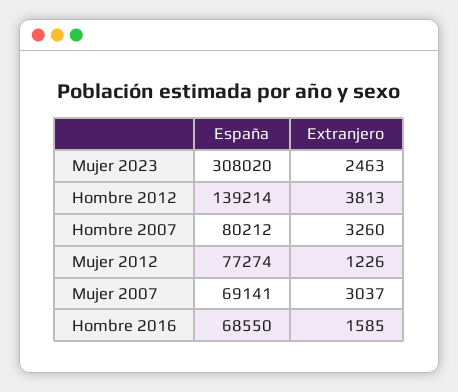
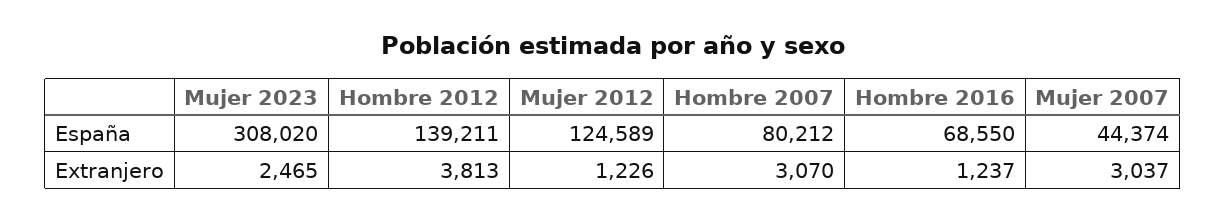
  {
    "España": {
      "Mujer 2023": 308020,
-     "Hombre 2012": 139214,
+     "Hombre 2012": 139211,
      "Hombre 2007": 80212,
-     "Mujer 2012": 77274,
+     "Mujer 2012": 124589,
-     "Mujer 2007": 69141,
+     "Mujer 2007": 44374,
      "Hombre 2016": 68550
    },
    "Extranjero": {
-     "Mujer 2023": 2463,
+     "Mujer 2023": 2465,
      "Hombre 2012": 3813,
-     "Hombre 2007": 3260,
+     "Hombre 2007": 3070,
      "Mujer 2012": 1226,
      "Mujer 2007": 3037,
-     "Hombre 2016": 1585
+     "Hombre 2016": 1237
    }
  }

